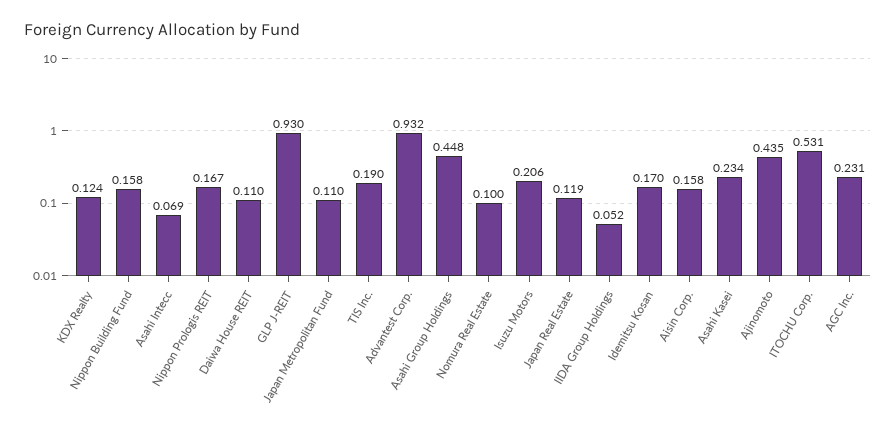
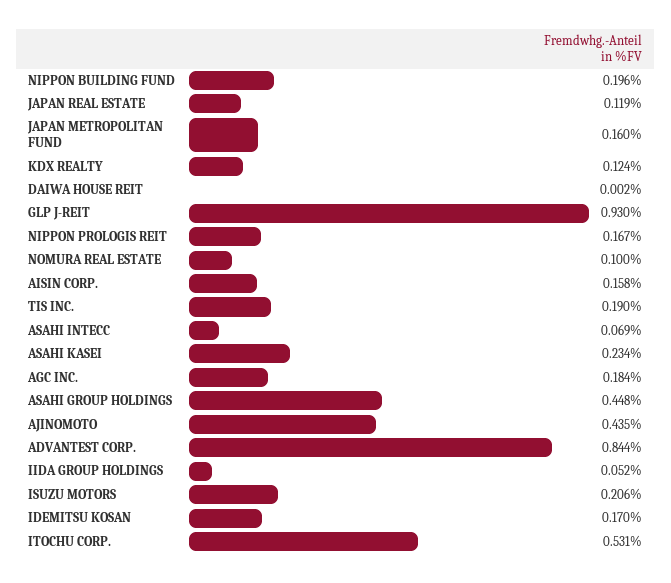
  {
    "KDX Realty": 0.124,
-   "Nippon Building Fund": 0.158,
+   "Nippon Building Fund": 0.196,
    "Asahi Intecc": 0.069,
    "Nippon Prologis REIT": 0.167,
-   "Daiwa House REIT": 0.11,
+   "Daiwa House REIT": 0.002,
    "GLP J-REIT": 0.93,
-   "Japan Metropolitan Fund": 0.11,
+   "Japan Metropolitan Fund": 0.16,
    "TIS Inc.": 0.19,
-   "Advantest Corp.": 0.932,
+   "Advantest Corp.": 0.844,
    "Asahi Group Holdings": 0.448,
    "Nomura Real Estate": 0.1,
    "Isuzu Motors": 0.206,
    "Japan Real Estate": 0.119,
    "IIDA Group Holdings": 0.052,
    "Idemitsu Kosan": 0.17,
    "Aisin Corp.": 0.158,
    "Asahi Kasei": 0.234,
    "Ajinomoto": 0.435,
    "ITOCHU Corp.": 0.531,
-   "AGC Inc.": 0.231
+   "AGC Inc.": 0.184
  }

